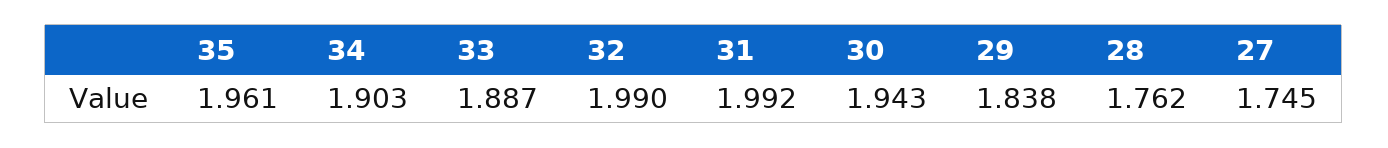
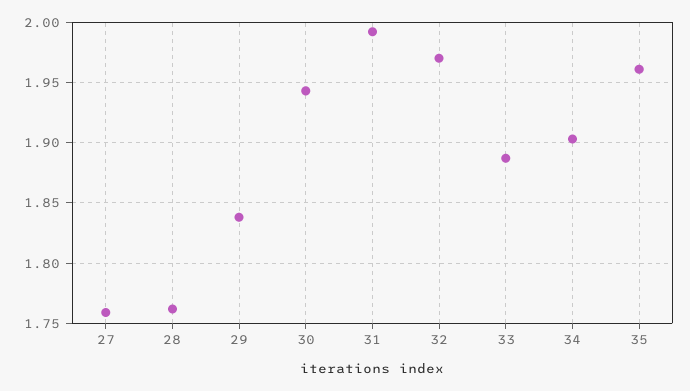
  {
    "35": 1.961,
    "34": 1.903,
    "33": 1.887,
-   "32": 1.99,
+   "32": 1.97,
    "31": 1.992,
    "30": 1.943,
    "29": 1.838,
    "28": 1.762,
-   "27": 1.745
+   "27": 1.76
  }

